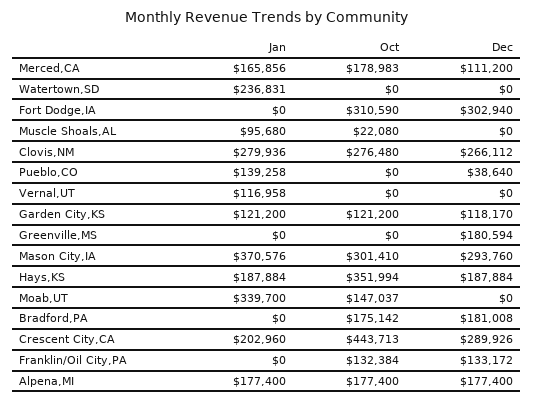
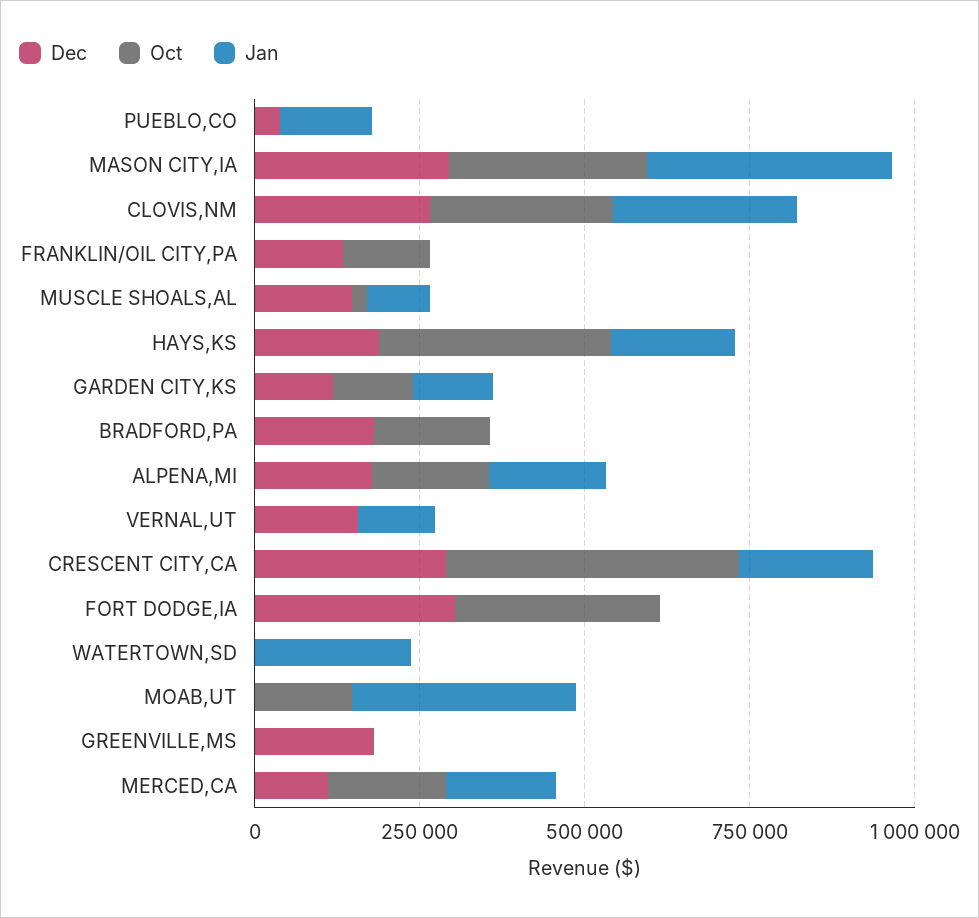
  {
    "Jan": {
      "Merced,CA": 165856,
      "Watertown,SD": 236831,
      "Fort Dodge,IA": 0,
      "Muscle Shoals,AL": 95680,
      "Clovis,NM": 279936,
      "Pueblo,CO": 139258,
      "Vernal,UT": 116958,
      "Garden City,KS": 121200,
      "Greenville,MS": 0,
      "Mason City,IA": 370576,
      "Hays,KS": 187884,
      "Moab,UT": 339700,
      "Bradford,PA": 0,
      "Crescent City,CA": 202960,
      "Franklin/Oil City,PA": 0,
      "Alpena,MI": 177400
    },
    "Oct": {
      "Merced,CA": 178983,
      "Watertown,SD": 0,
      "Fort Dodge,IA": 310590,
      "Muscle Shoals,AL": 22080,
      "Clovis,NM": 276480,
      "Pueblo,CO": 0,
      "Vernal,UT": 0,
      "Garden City,KS": 121200,
      "Greenville,MS": 0,
      "Mason City,IA": 301410,
      "Hays,KS": 351994,
      "Moab,UT": 147037,
      "Bradford,PA": 175142,
      "Crescent City,CA": 443713,
      "Franklin/Oil City,PA": 132384,
      "Alpena,MI": 177400
    },
    "Dec": {
      "Merced,CA": 111200,
      "Watertown,SD": 0,
      "Fort Dodge,IA": 302940,
-     "Muscle Shoals,AL": 0,
+     "Muscle Shoals,AL": 150000,
      "Clovis,NM": 266112,
      "Pueblo,CO": 38640,
-     "Vernal,UT": 0,
+     "Vernal,UT": 150000,
      "Garden City,KS": 118170,
      "Greenville,MS": 180594,
      "Mason City,IA": 293760,
      "Hays,KS": 187884,
      "Moab,UT": 0,
      "Bradford,PA": 181008,
      "Crescent City,CA": 289926,
      "Franklin/Oil City,PA": 133172,
      "Alpena,MI": 177400
    }
  }

